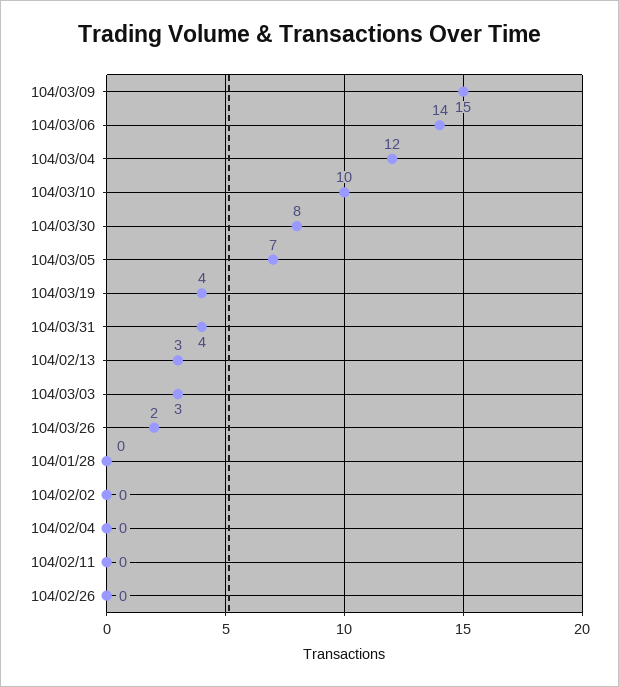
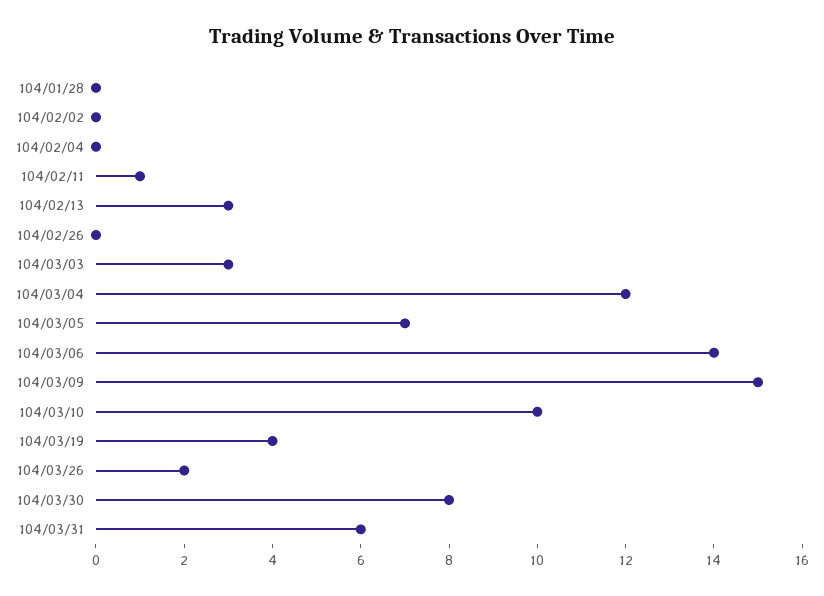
  {
    "104/03/09": 15,
    "104/03/06": 14,
    "104/03/04": 12,
    "104/03/10": 10,
    "104/03/30": 8,
    "104/03/05": 7,
    "104/03/19": 4,
-   "104/03/31": 4,
+   "104/03/31": 6,
    "104/02/13": 3,
    "104/03/03": 3,
    "104/03/26": 2,
    "104/01/28": 0,
    "104/02/02": 0,
    "104/02/04": 0,
-   "104/02/11": 0,
+   "104/02/11": 1,
    "104/02/26": 0
  }

